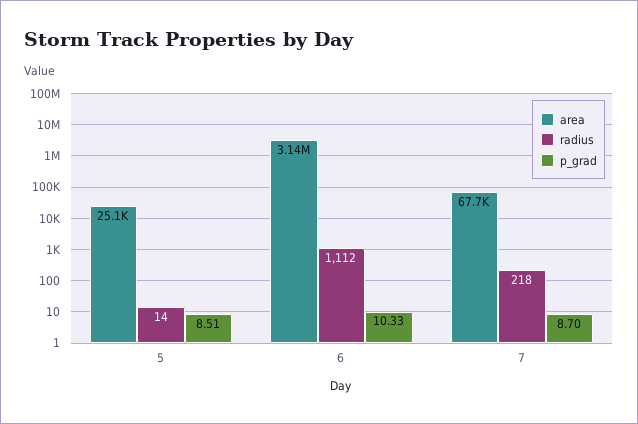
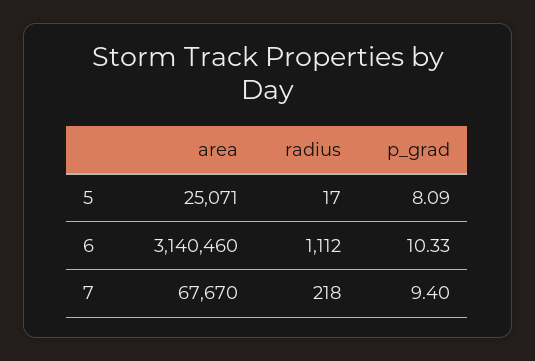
  {
    "area": {
      "5": 25071,
      "6": 3140460,
      "7": 67670
    },
    "radius": {
-     "5": 14,
+     "5": 17,
      "6": 1112,
      "7": 218
    },
    "p_grad": {
-     "5": 8.51,
+     "5": 8.09,
      "6": 10.33,
-     "7": 8.7
+     "7": 9.4
    }
  }

